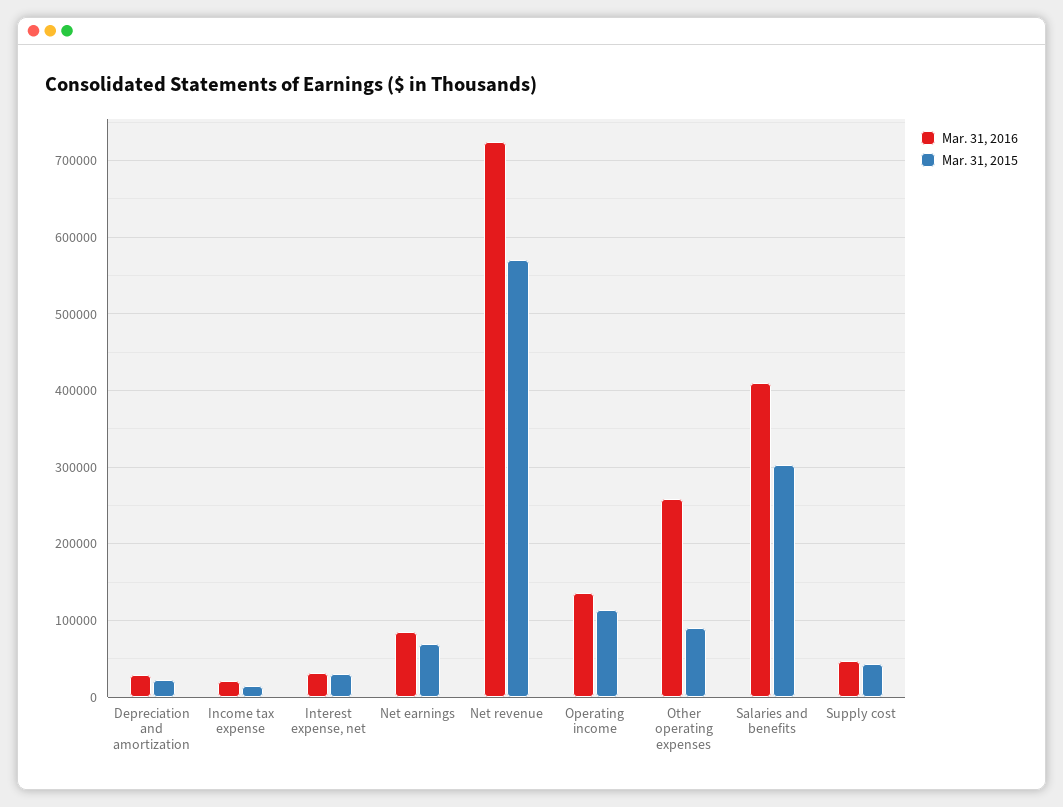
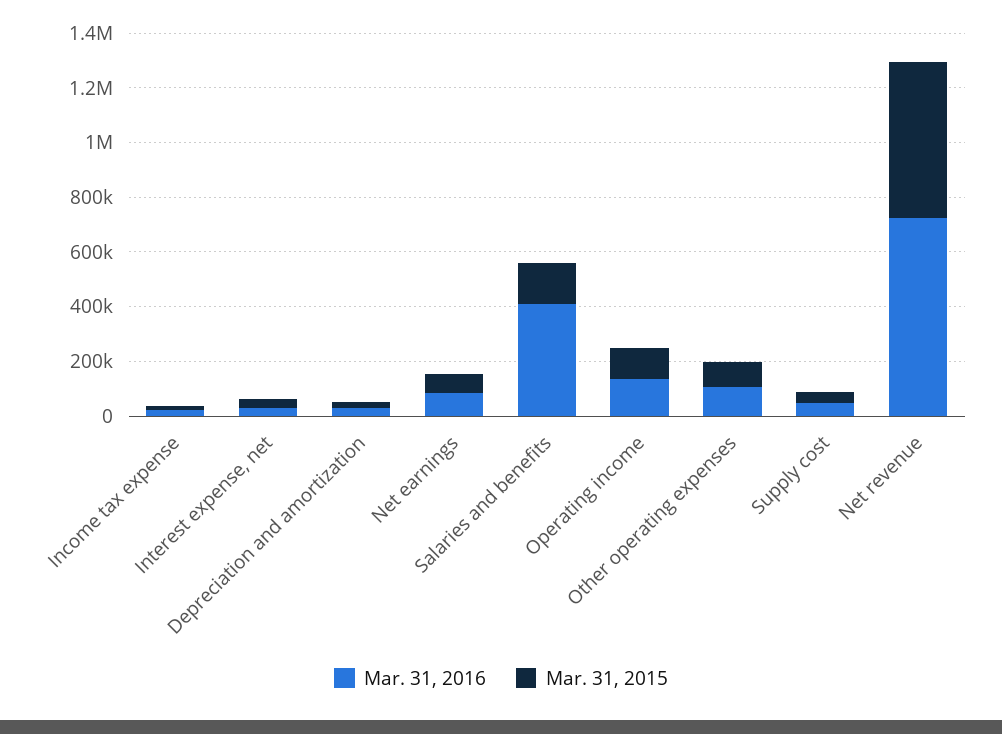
  {
    "Mar. 31, 2016": {
      "Depreciation and amortization": 30000,
      "Income tax expense": 20000,
      "Interest expense, net": 30000,
      "Net earnings": 80000,
      "Net revenue": 720000,
      "Operating income": 140000,
-     "Other operating expenses": 260000,
+     "Other operating expenses": 100000,
      "Salaries and benefits": 410000,
      "Supply cost": 50000
    },
    "Mar. 31, 2015": {
      "Depreciation and amortization": 20000,
      "Income tax expense": 10000,
      "Interest expense, net": 30000,
      "Net earnings": 70000,
      "Net revenue": 570000,
      "Operating income": 110000,
      "Other operating expenses": 90000,
-     "Salaries and benefits": 300000,
+     "Salaries and benefits": 150000,
      "Supply cost": 40000
    }
  }

